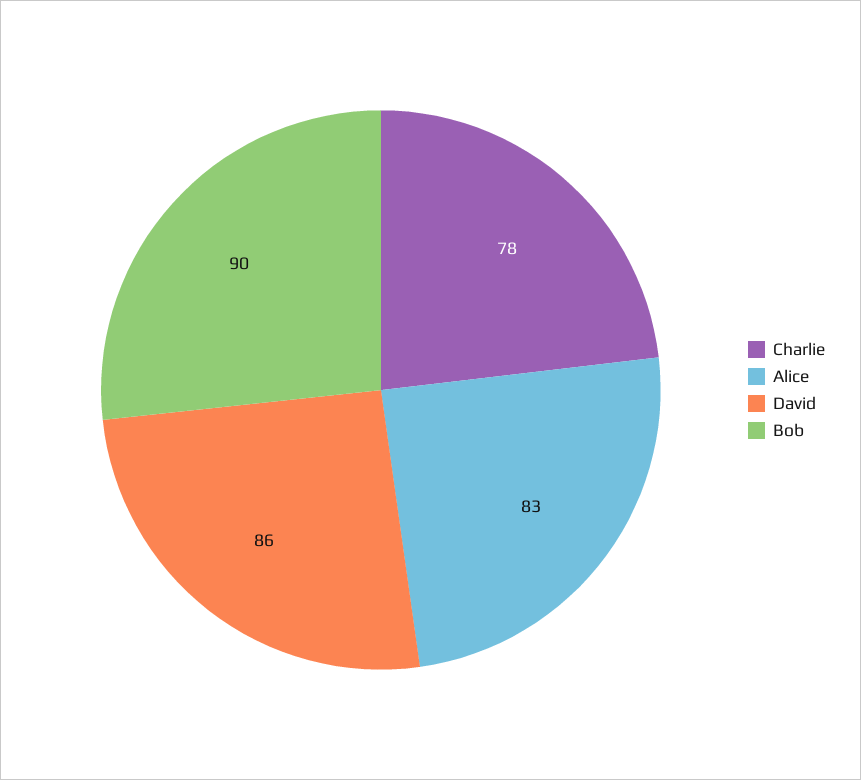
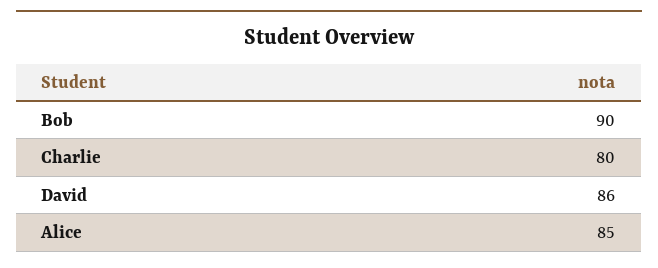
  {
-   "Charlie": 78,
+   "Charlie": 80,
-   "Alice": 83,
+   "Alice": 85,
    "David": 86,
    "Bob": 90
  }

